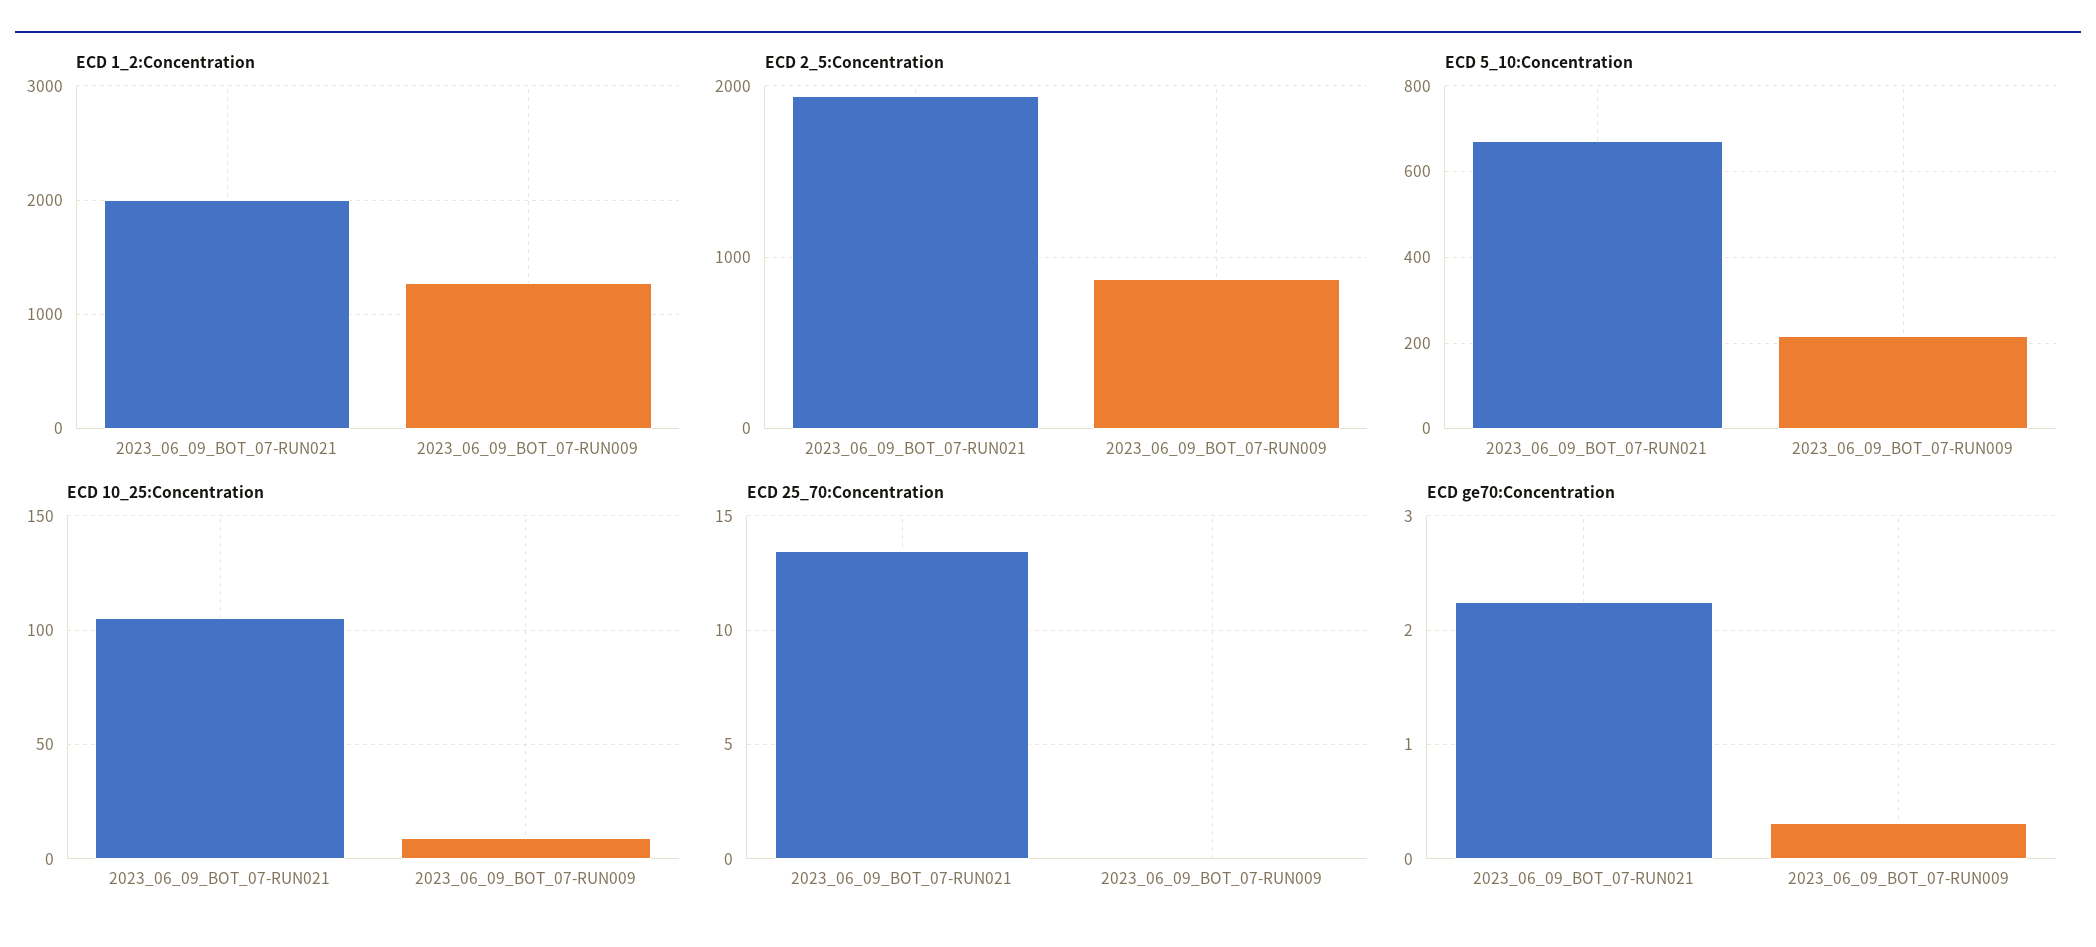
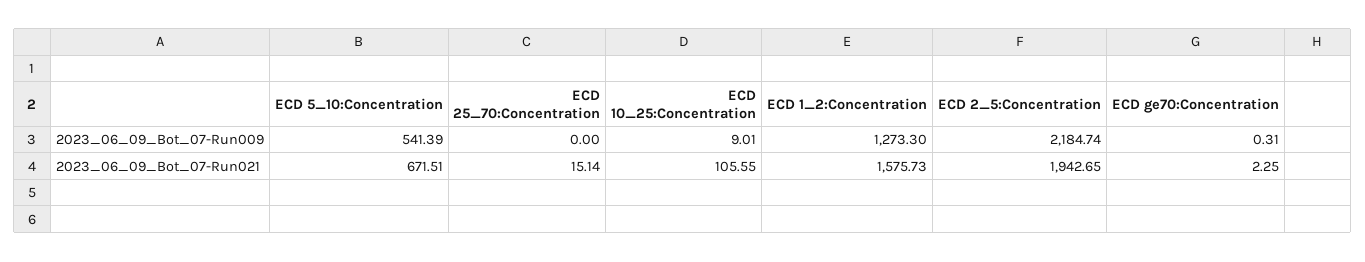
  {
    "ECD 1_2:Concentration": {
-     "2023_06_09_BOT_07-RUN021": 2000,
+     "2023_06_09_BOT_07-RUN021": 1575.73,
      "2023_06_09_BOT_07-RUN009": 1273.3
    },
    "ECD 2_5:Concentration": {
      "2023_06_09_BOT_07-RUN021": 1942.65,
-     "2023_06_09_BOT_07-RUN009": 900
+     "2023_06_09_BOT_07-RUN009": 2184.74
    },
    "ECD 5_10:Concentration": {
      "2023_06_09_BOT_07-RUN021": 671.51,
-     "2023_06_09_BOT_07-RUN009": 220
+     "2023_06_09_BOT_07-RUN009": 541.39
    },
    "ECD 10_25:Concentration": {
      "2023_06_09_BOT_07-RUN021": 105.55,
      "2023_06_09_BOT_07-RUN009": 9.01
    },
    "ECD 25_70:Concentration": {
-     "2023_06_09_BOT_07-RUN021": 13.5,
+     "2023_06_09_BOT_07-RUN021": 15.14,
      "2023_06_09_BOT_07-RUN009": 0
    },
    "ECD ge70:Concentration": {
      "2023_06_09_BOT_07-RUN021": 2.25,
      "2023_06_09_BOT_07-RUN009": 0.31
    }
  }

